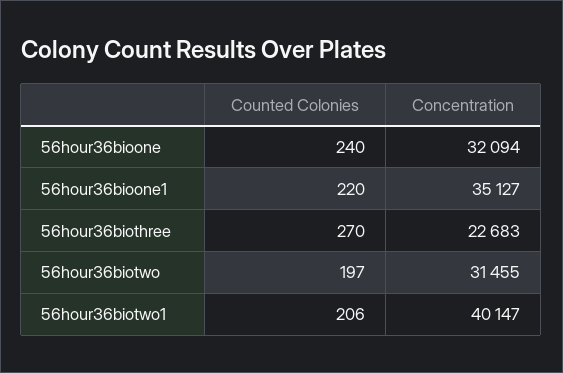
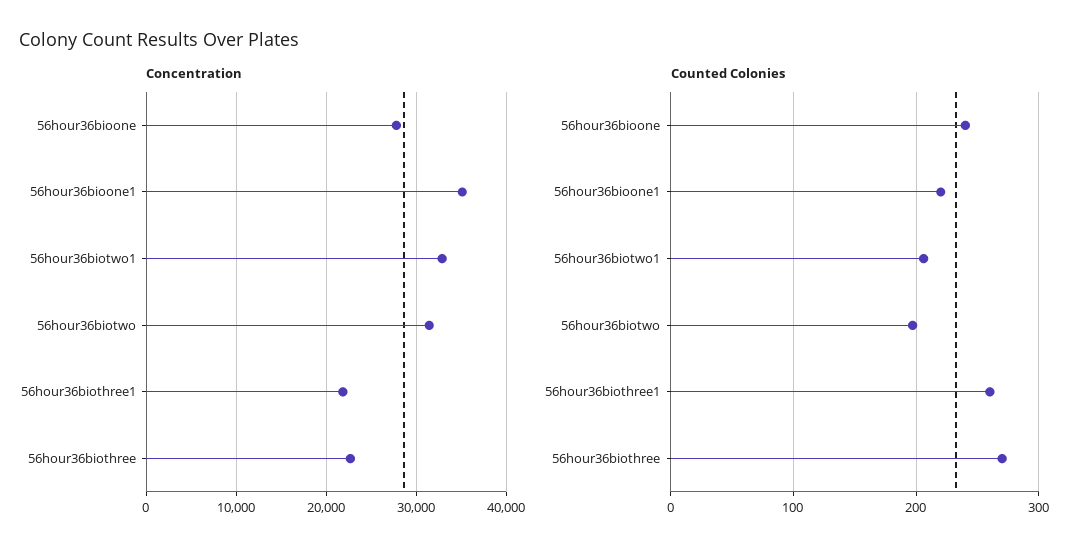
  {
    "Counted Colonies": {
      "56hour36bioone": 240,
      "56hour36bioone1": 220,
      "56hour36biothree": 270,
      "56hour36biotwo": 197,
-     "56hour36biotwo1": 206
+     "56hour36biotwo1": 206,
+     "56hour36biothree1": 260
    },
    "Concentration": {
-     "56hour36bioone": 32094,
+     "56hour36bioone": 28000,
      "56hour36bioone1": 35127,
      "56hour36biothree": 22683,
      "56hour36biotwo": 31455,
-     "56hour36biotwo1": 40147
+     "56hour36biotwo1": 33000,
+     "56hour36biothree1": 22000
    }
  }

